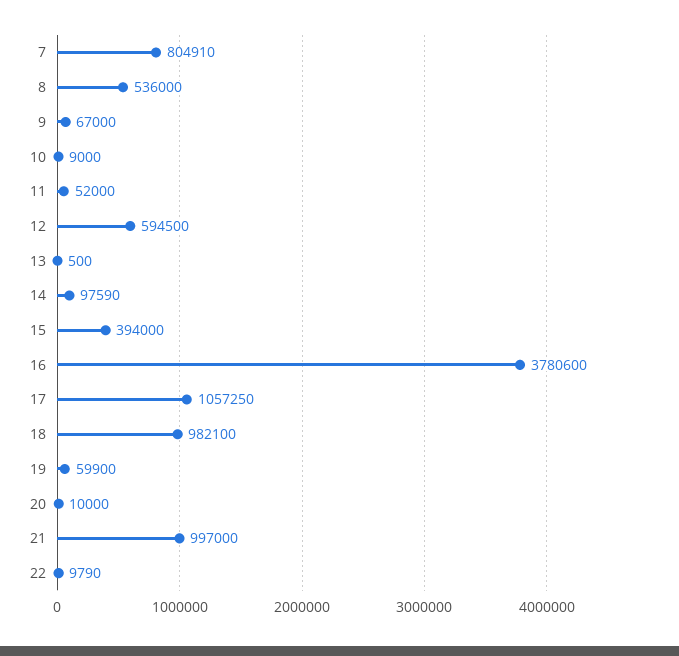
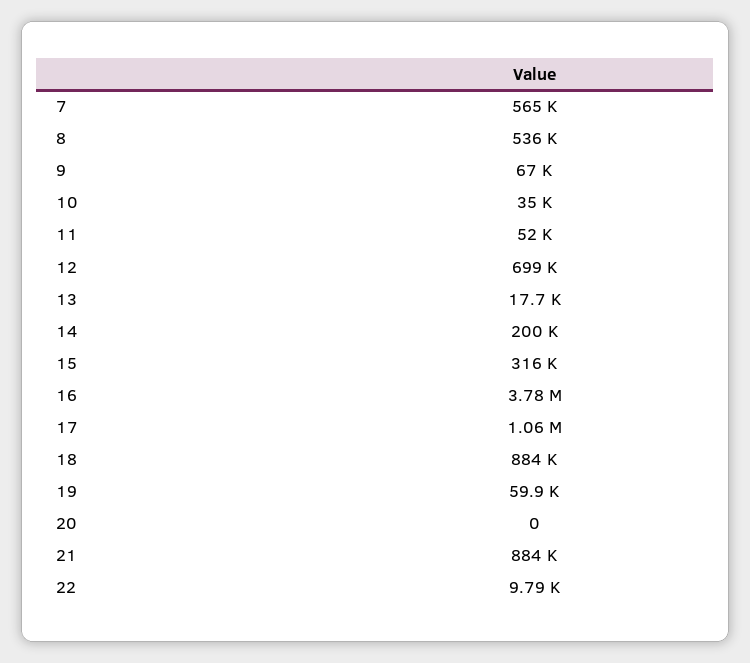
  {
-   "7": 804910,
+   "7": 565000,
    "8": 536000,
    "9": 67000,
-   "10": 9000,
+   "10": 35000,
    "11": 52000,
-   "12": 594500,
+   "12": 699000,
-   "13": 500,
+   "13": 17700,
-   "14": 97590,
+   "14": 200000,
-   "15": 394000,
+   "15": 316000,
    "16": 3780600,
    "17": 1057250,
-   "18": 982100,
+   "18": 884000,
    "19": 59900,
-   "20": 10000,
+   "20": 0,
-   "21": 997000,
+   "21": 884000,
    "22": 9790
  }

